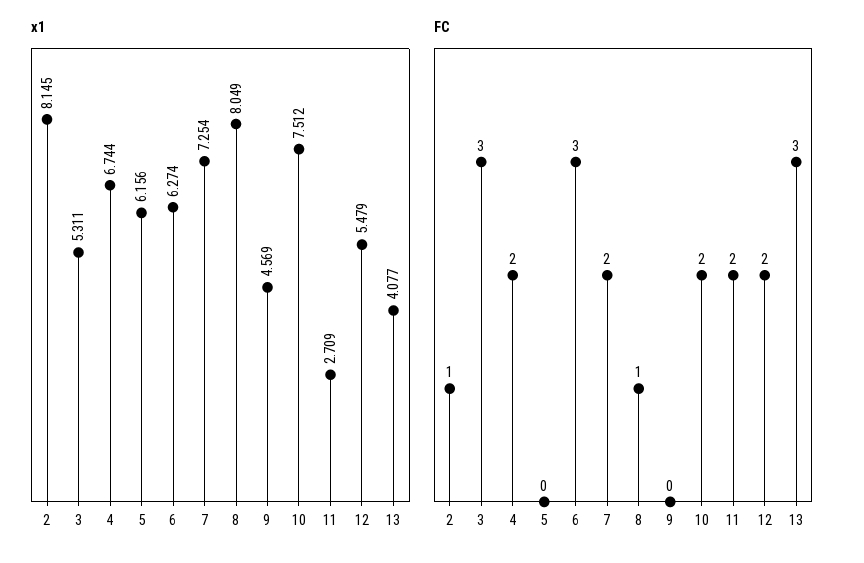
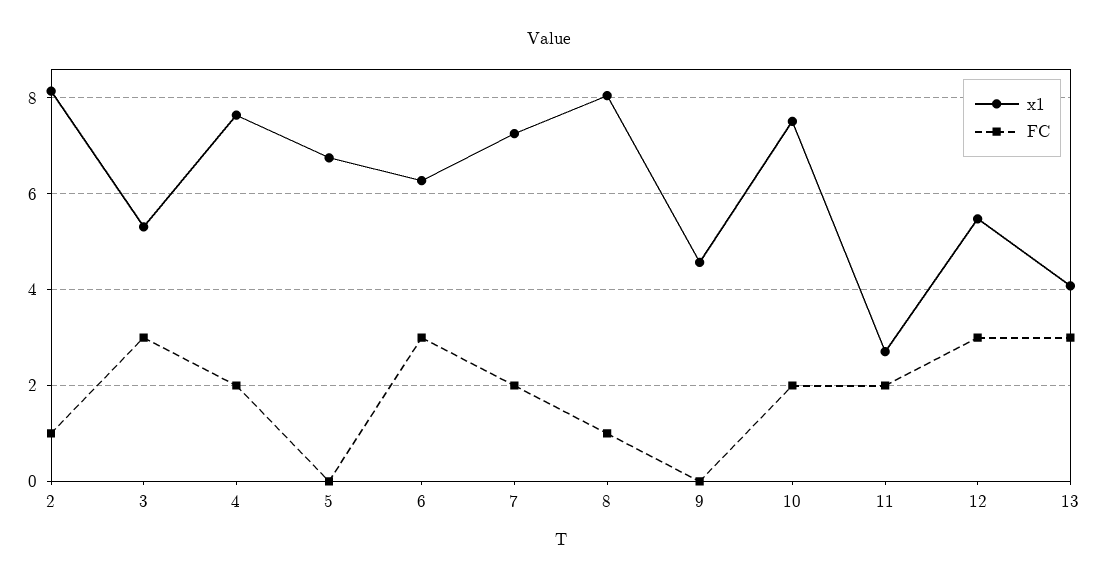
  {
    "x1": {
      "2": 8.145,
      "3": 5.311,
-     "4": 6.744,
+     "4": 7.6,
-     "5": 6.156,
+     "5": 6.8,
      "6": 6.274,
      "7": 7.254,
      "8": 8.049,
      "9": 4.569,
      "10": 7.512,
      "11": 2.709,
      "12": 5.479,
      "13": 4.077
    },
    "FC": {
      "2": 1,
      "3": 3,
      "4": 2,
      "5": 0,
      "6": 3,
      "7": 2,
      "8": 1,
      "9": 0,
      "10": 2,
      "11": 2,
-     "12": 2,
+     "12": 3,
      "13": 3
    }
  }

